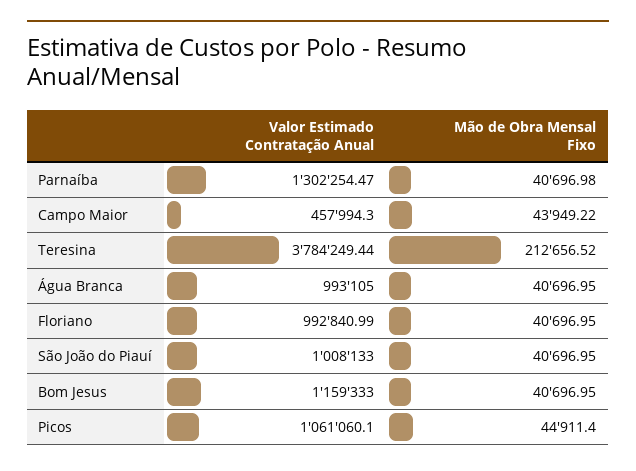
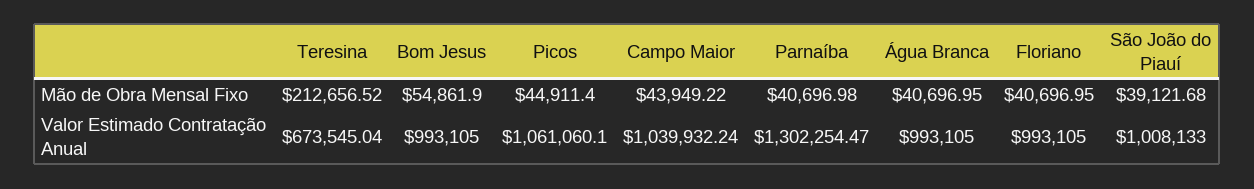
  {
    "Valor Estimado Contratação Anual": {
      "Parnaíba": 1302254.47,
-     "Campo Maior": 457994.3,
+     "Campo Maior": 1039932.24,
-     "Teresina": 3784249.44,
+     "Teresina": 673545.04,
      "Água Branca": 993105,
-     "Floriano": 992840.99,
+     "Floriano": 993105,
      "São João do Piauí": 1008133,
-     "Bom Jesus": 1159333,
+     "Bom Jesus": 993105,
      "Picos": 1061060.1
    },
    "Mão de Obra Mensal Fixo": {
      "Parnaíba": 40696.98,
      "Campo Maior": 43949.22,
      "Teresina": 212656.52,
      "Água Branca": 40696.95,
      "Floriano": 40696.95,
-     "São João do Piauí": 40696.95,
+     "São João do Piauí": 39121.68,
-     "Bom Jesus": 40696.95,
+     "Bom Jesus": 54861.9,
      "Picos": 44911.4
    }
  }

